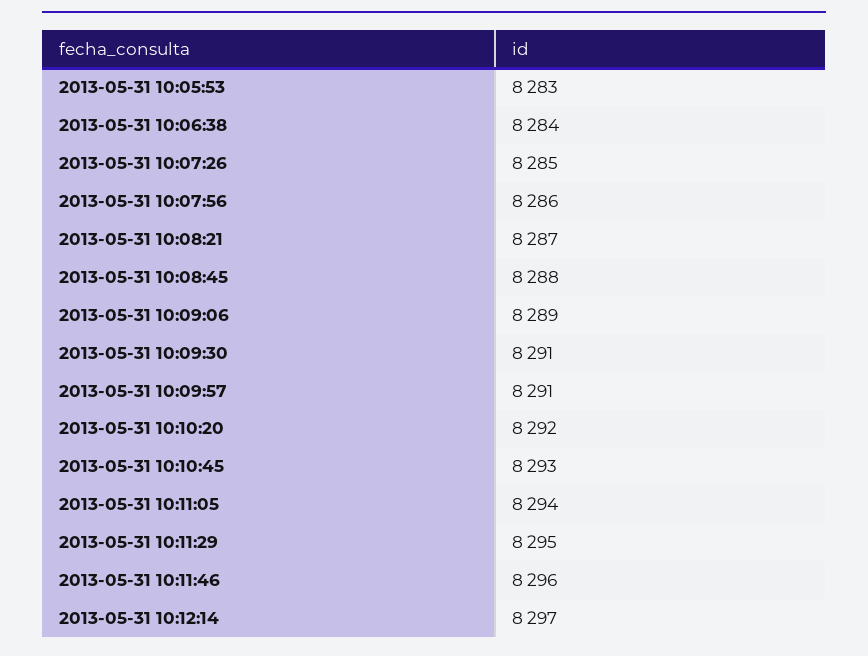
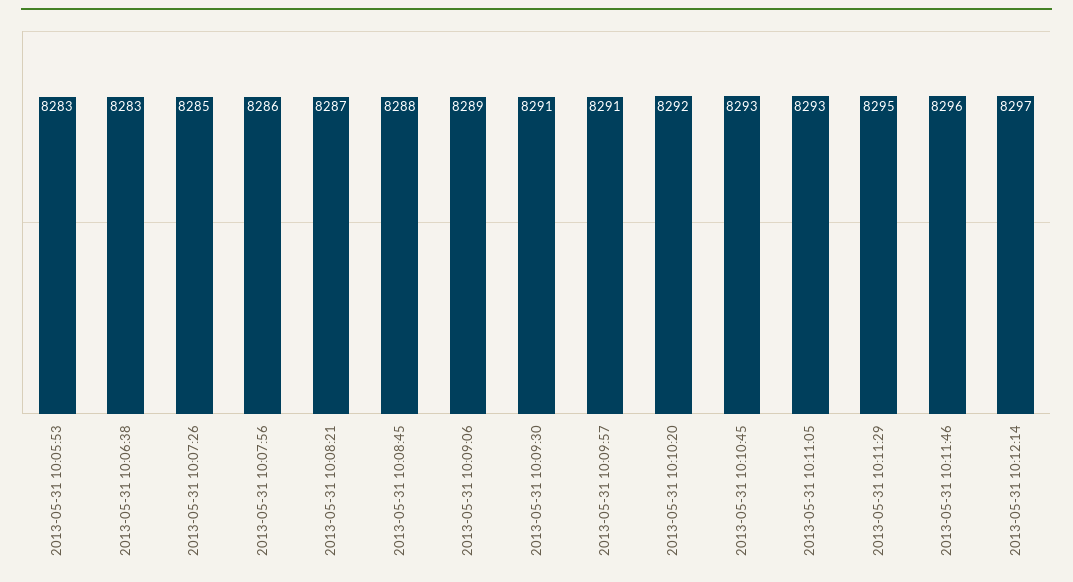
  {
    "2013-05-31 10:05:53": 8283,
-   "2013-05-31 10:06:38": 8284,
+   "2013-05-31 10:06:38": 8283,
    "2013-05-31 10:07:26": 8285,
    "2013-05-31 10:07:56": 8286,
    "2013-05-31 10:08:21": 8287,
    "2013-05-31 10:08:45": 8288,
    "2013-05-31 10:09:06": 8289,
    "2013-05-31 10:09:30": 8291,
    "2013-05-31 10:09:57": 8291,
    "2013-05-31 10:10:20": 8292,
    "2013-05-31 10:10:45": 8293,
-   "2013-05-31 10:11:05": 8294,
+   "2013-05-31 10:11:05": 8293,
    "2013-05-31 10:11:29": 8295,
    "2013-05-31 10:11:46": 8296,
    "2013-05-31 10:12:14": 8297
  }

